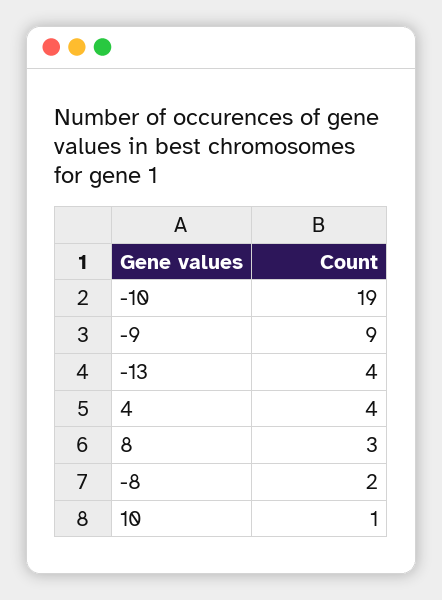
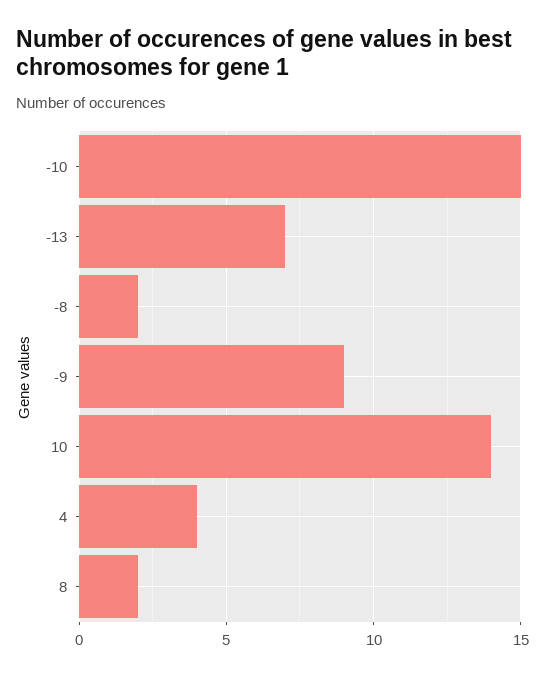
  {
-   "-10": 19,
+   "-10": 15,
    "-9": 9,
-   "-13": 4,
+   "-13": 7,
    "4": 4,
-   "8": 3,
+   "8": 2,
    "-8": 2,
-   "10": 1
+   "10": 14
  }

